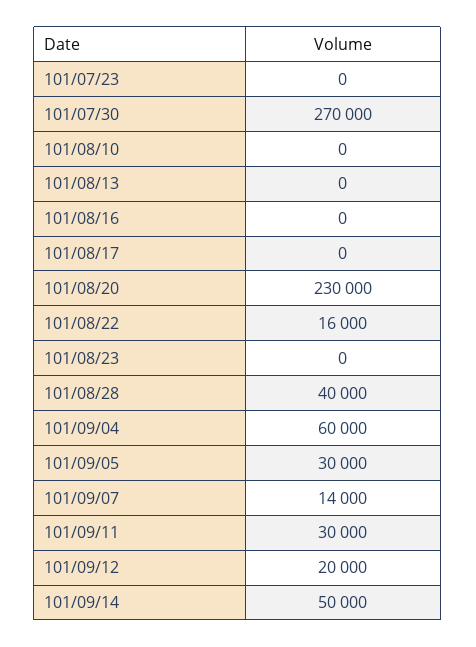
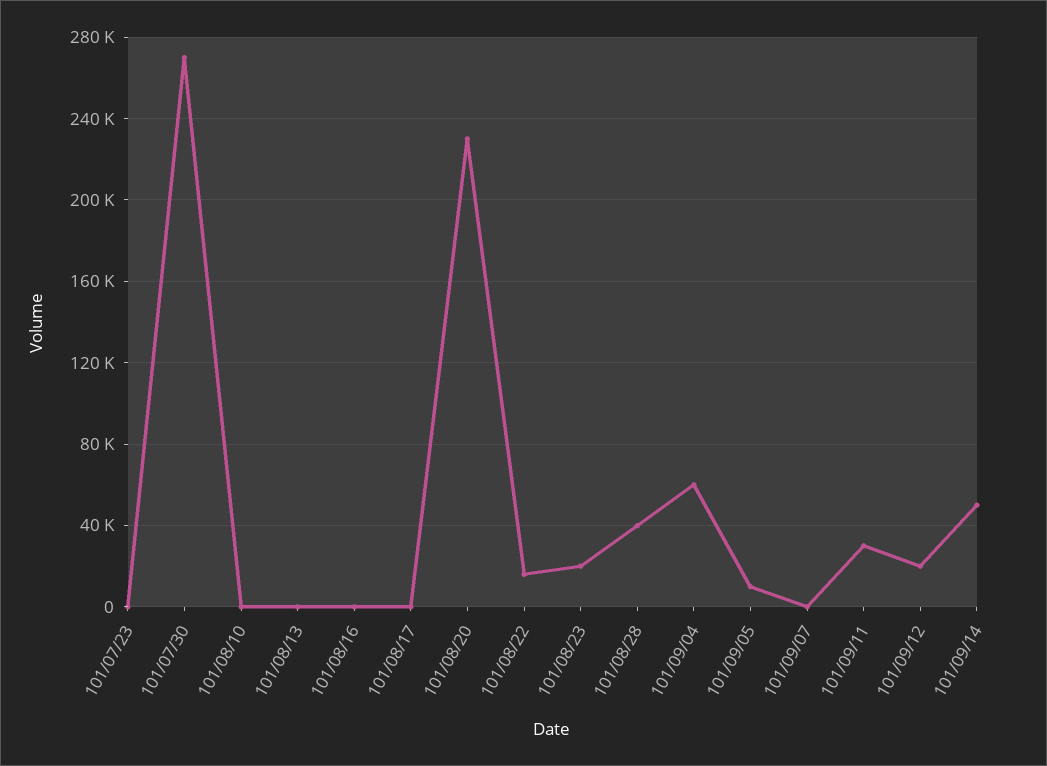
  {
    "101/07/23": 0,
    "101/07/30": 270000,
    "101/08/10": 0,
    "101/08/13": 0,
    "101/08/16": 0,
    "101/08/17": 0,
    "101/08/20": 230000,
    "101/08/22": 16000,
-   "101/08/23": 0,
+   "101/08/23": 20000,
    "101/08/28": 40000,
    "101/09/04": 60000,
-   "101/09/05": 30000,
+   "101/09/05": 10000,
-   "101/09/07": 14000,
+   "101/09/07": 0,
    "101/09/11": 30000,
    "101/09/12": 20000,
    "101/09/14": 50000
  }

